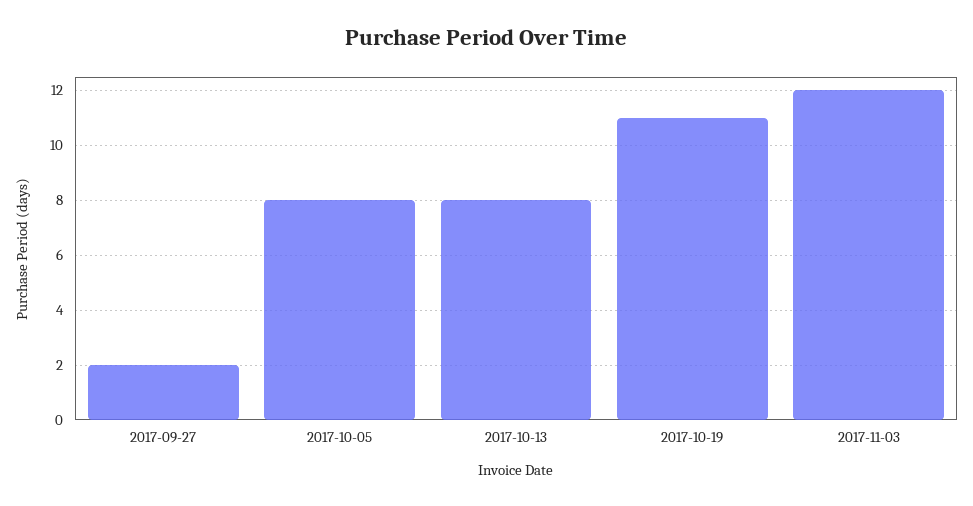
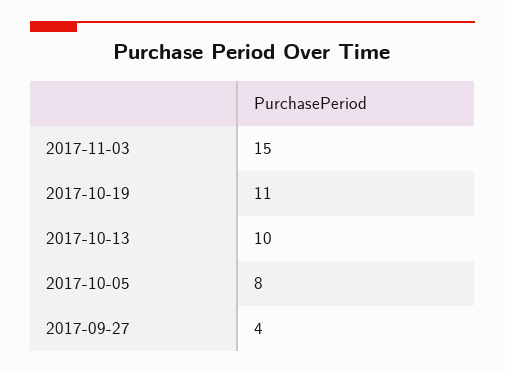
  {
-   "2017-09-27": 2,
+   "2017-09-27": 4,
    "2017-10-05": 8,
-   "2017-10-13": 8,
+   "2017-10-13": 10,
    "2017-10-19": 11,
-   "2017-11-03": 12
+   "2017-11-03": 15
  }

